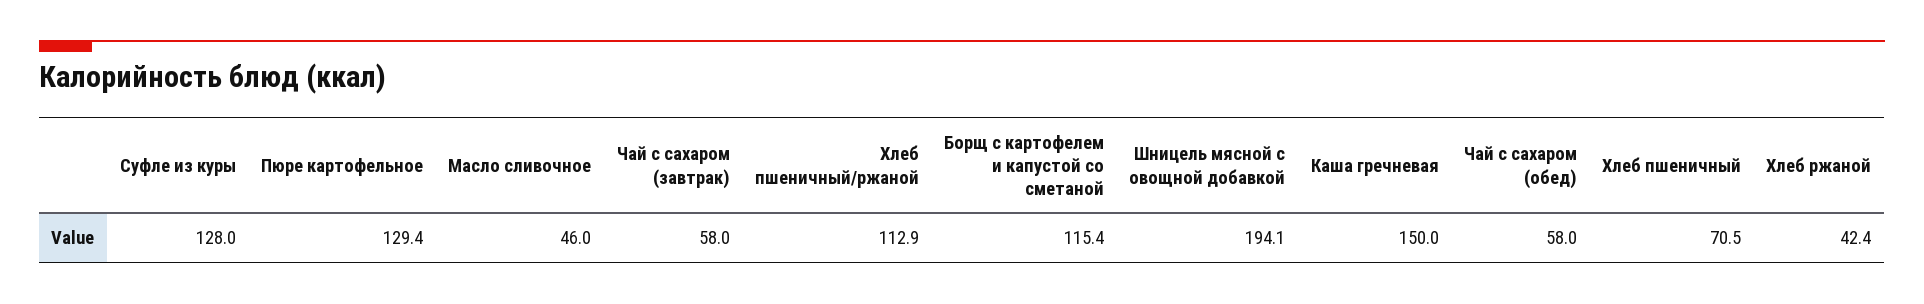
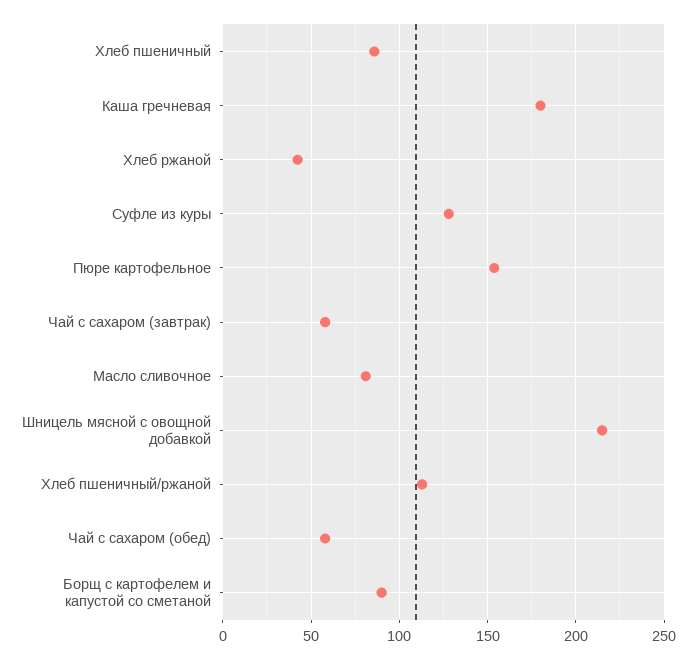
  {
    "Суфле из куры": 128,
-   "Пюре картофельное": 129.4,
+   "Пюре картофельное": 155,
-   "Масло сливочное": 46,
+   "Масло сливочное": 80,
    "Чай с сахаром (завтрак)": 58,
    "Хлеб пшеничный/ржаной": 112.9,
-   "Борщ с картофелем и капустой со сметаной": 115.4,
+   "Борщ с картофелем и капустой со сметаной": 90,
-   "Шницель мясной с овощной добавкой": 194.1,
+   "Шницель мясной с овощной добавкой": 215,
-   "Каша гречневая": 150,
+   "Каша гречневая": 180,
    "Чай с сахаром (обед)": 58,
-   "Хлеб пшеничный": 70.5,
+   "Хлеб пшеничный": 85,
    "Хлеб ржаной": 42.4
  }

